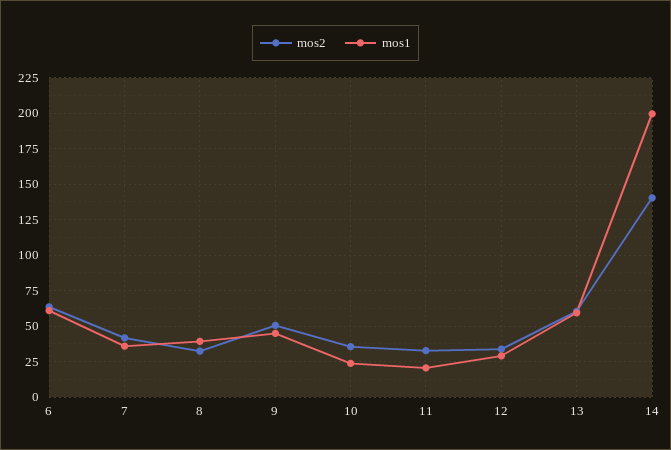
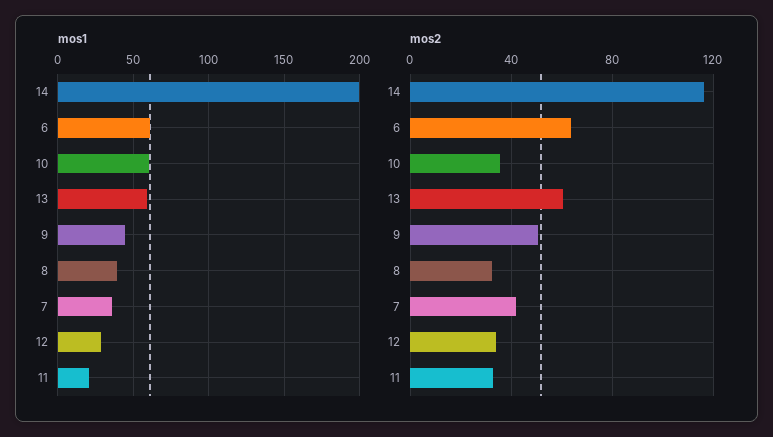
  {
    "mos2": {
      "6": 65,
      "7": 40,
      "8": 30,
      "9": 50,
      "10": 35,
      "11": 35,
      "12": 35,
      "13": 60,
-     "14": 140
+     "14": 115
    },
    "mos1": {
      "6": 60,
      "7": 35,
      "8": 40,
      "9": 45,
-     "10": 25,
+     "10": 60,
      "11": 20,
      "12": 30,
      "13": 60,
      "14": 200
    }
  }

